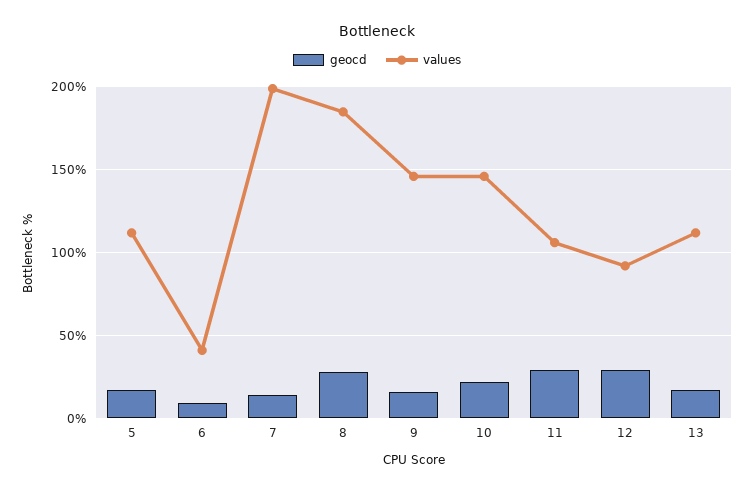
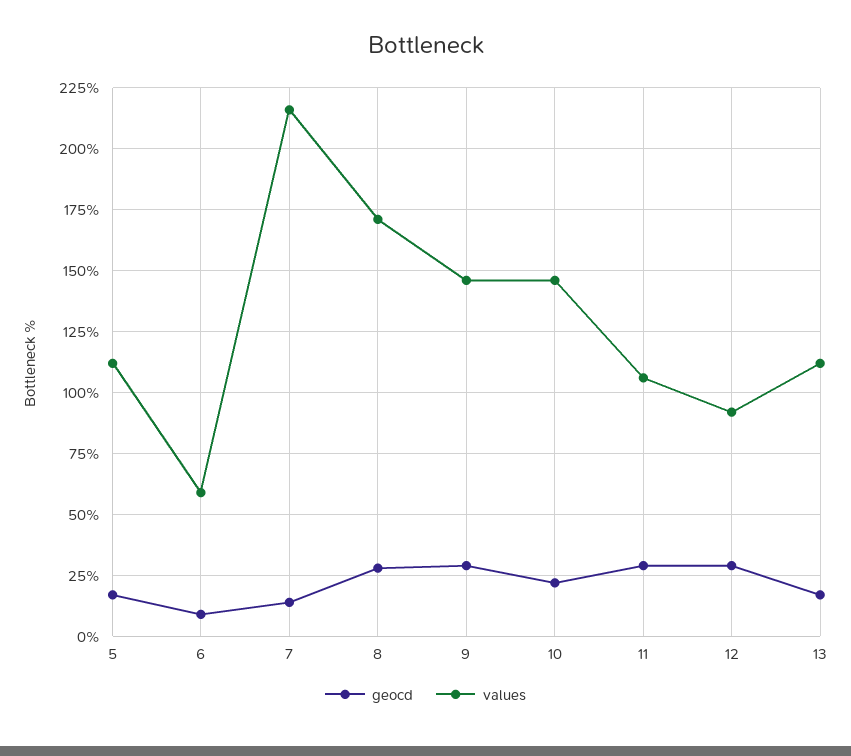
  {
    "geocd": {
      "5": 15,
      "6": 10,
      "7": 15,
      "8": 30,
-     "9": 15,
+     "9": 30,
      "10": 20,
      "11": 30,
      "12": 30,
      "13": 15
    },
    "values": {
      "5": 110,
-     "6": 40,
+     "6": 60,
-     "7": 200,
+     "7": 215,
-     "8": 185,
+     "8": 170,
      "9": 145,
      "10": 145,
      "11": 105,
      "12": 90,
      "13": 110
    }
  }

